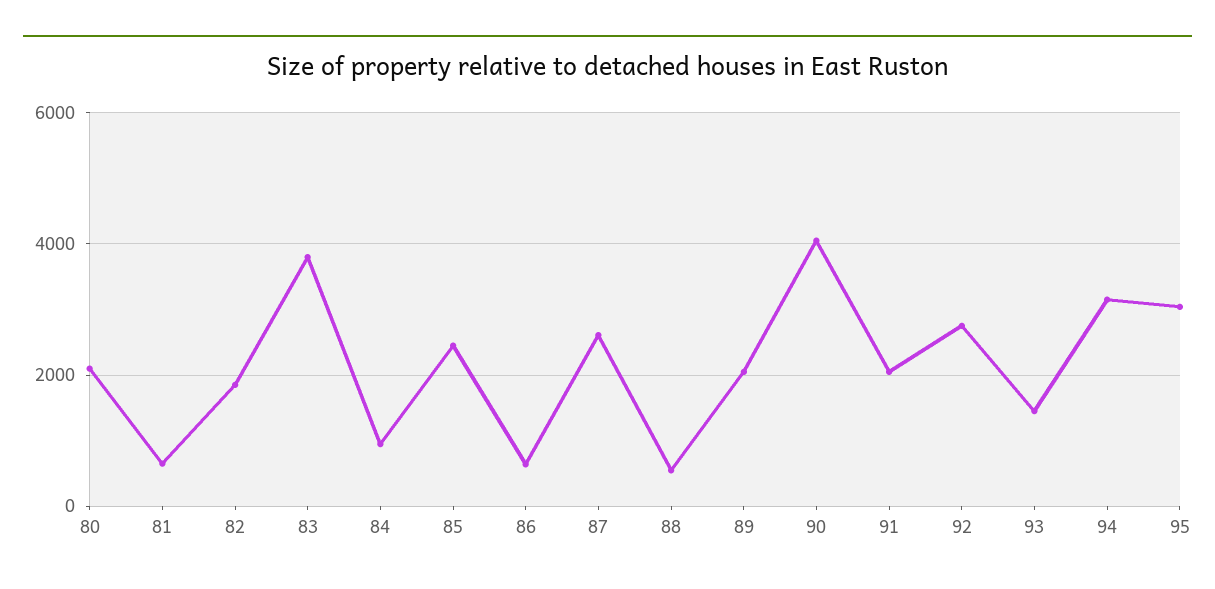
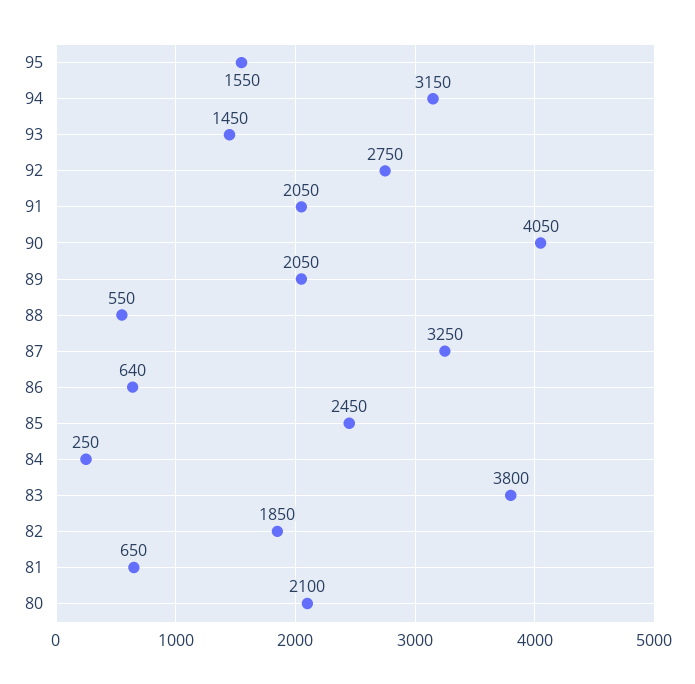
  {
    "80": 2100,
    "81": 650,
    "82": 1850,
    "83": 3800,
-   "84": 1000,
+   "84": 250,
    "85": 2450,
    "86": 640,
-   "87": 2600,
+   "87": 3250,
    "88": 550,
    "89": 2050,
    "90": 4050,
    "91": 2050,
    "92": 2750,
    "93": 1450,
    "94": 3150,
-   "95": 3000
+   "95": 1550
  }

